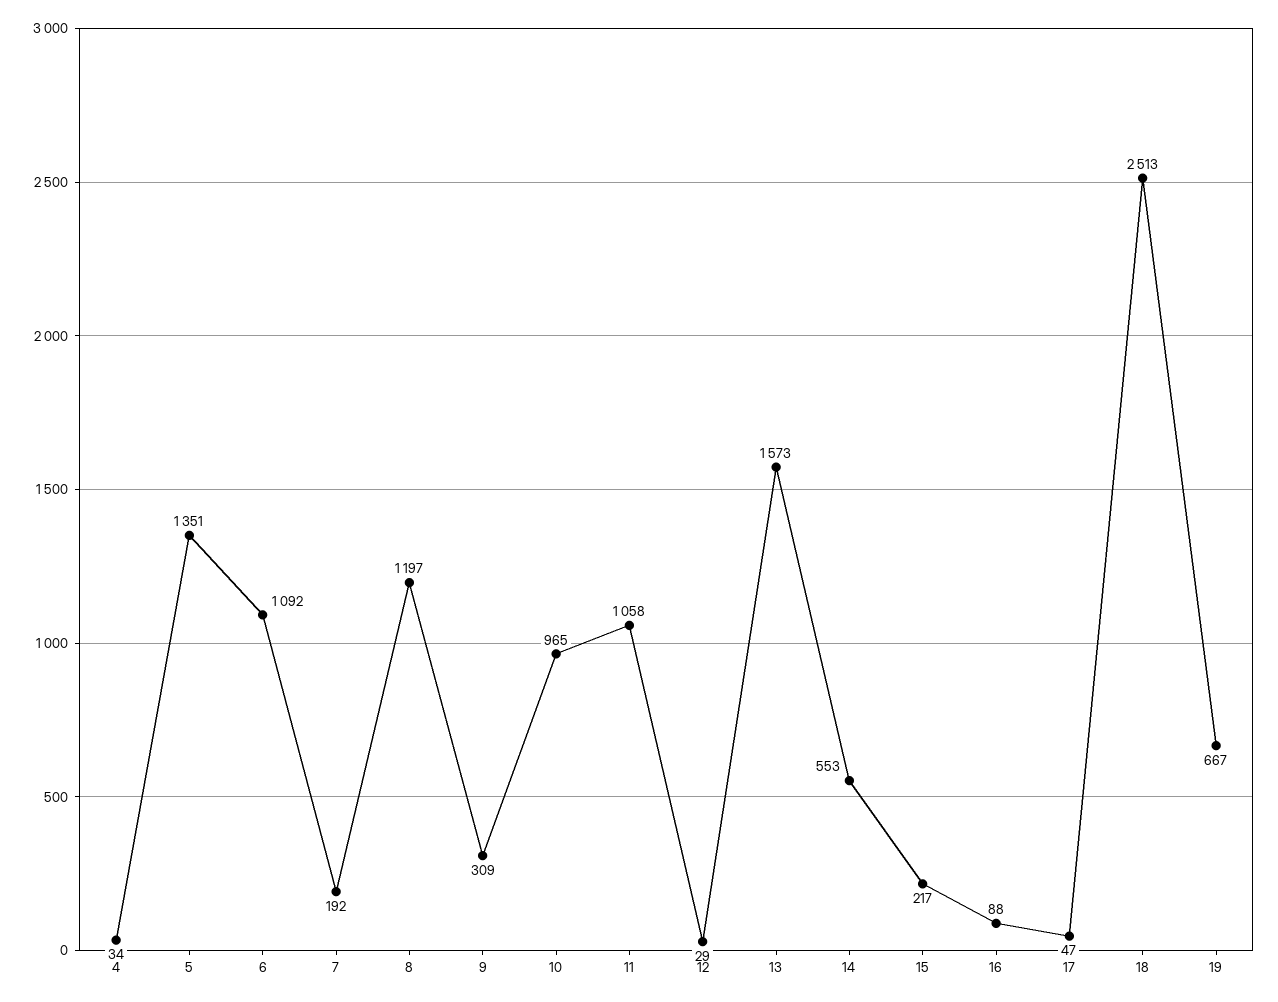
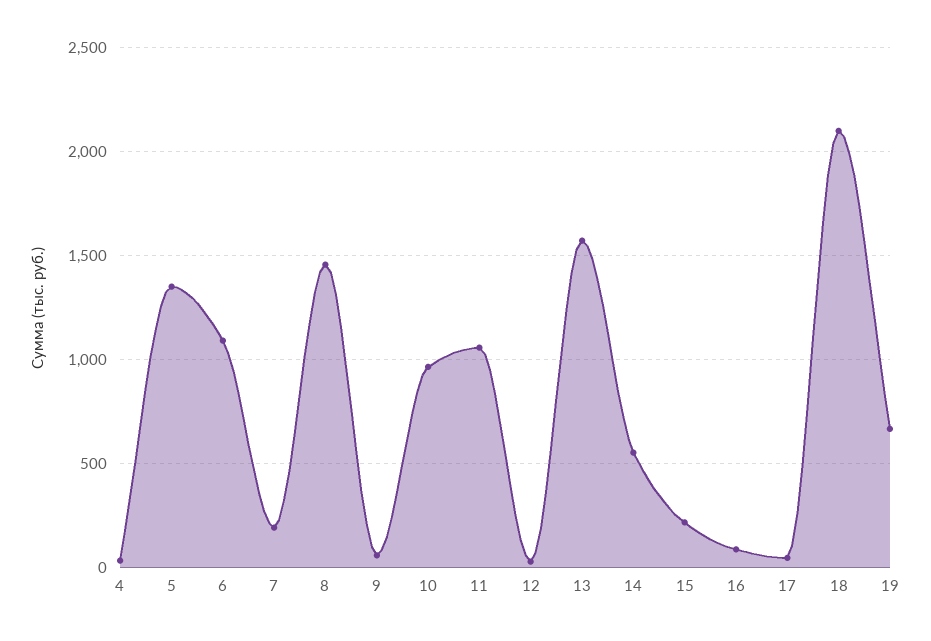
  {
    "4": 34,
    "5": 1351,
    "6": 1092,
    "7": 192,
-   "8": 1197,
+   "8": 1450,
-   "9": 309,
+   "9": 50,
    "10": 965,
    "11": 1058,
    "12": 29,
    "13": 1573,
    "14": 553,
    "15": 217,
    "16": 88,
    "17": 47,
-   "18": 2513,
+   "18": 2100,
    "19": 667
  }

